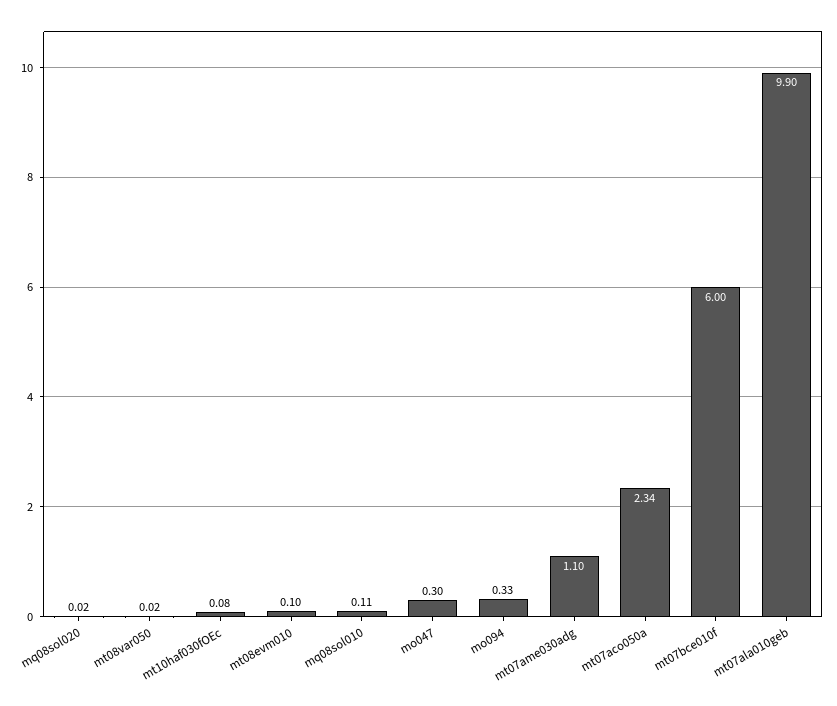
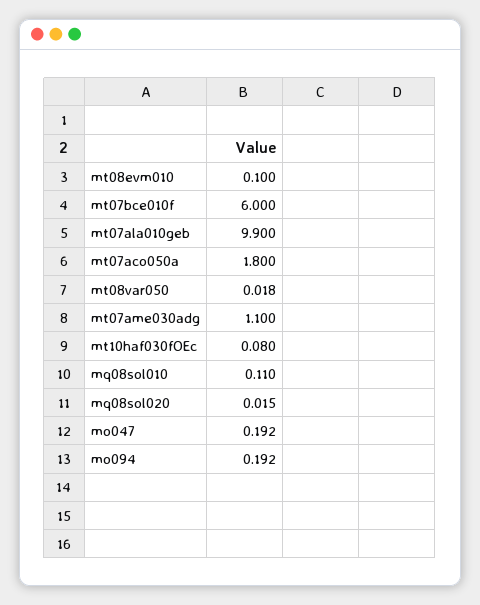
  {
    "mq08sol020": 0.015,
    "mt08var050": 0.018,
    "mt10haf030fOEc": 0.08,
    "mt08evm010": 0.1,
    "mq08sol010": 0.11,
-   "mo047": 0.3,
+   "mo047": 0.192,
-   "mo094": 0.33,
+   "mo094": 0.192,
    "mt07ame030adg": 1.1,
-   "mt07aco050a": 2.34,
+   "mt07aco050a": 1.8,
    "mt07bce010f": 6,
    "mt07ala010geb": 9.9
  }

